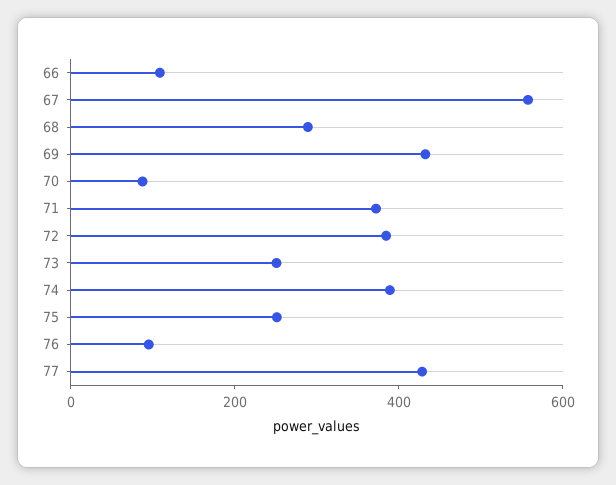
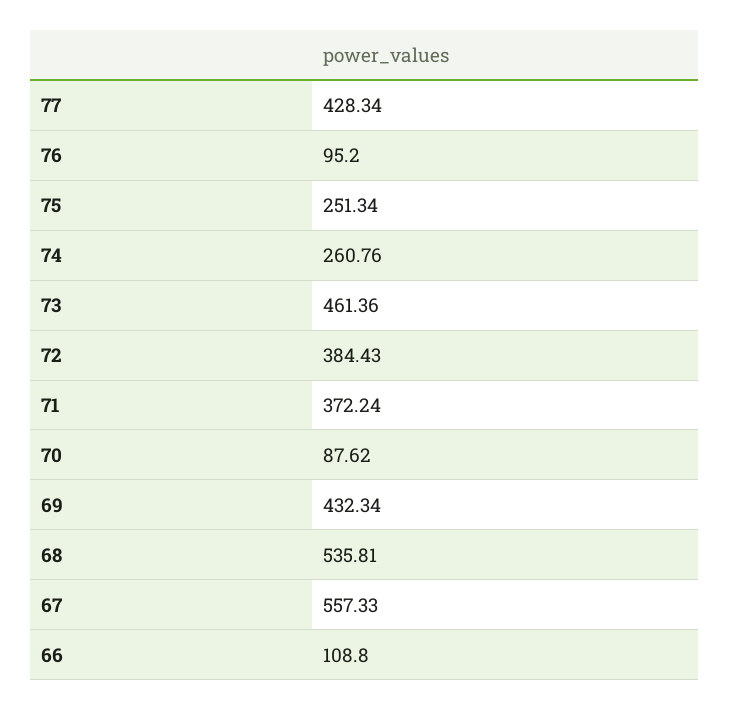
  {
    "66": 108.8,
    "67": 557.33,
-   "68": 300,
+   "68": 535.81,
    "69": 432.34,
    "70": 87.62,
    "71": 372.24,
    "72": 384.43,
-   "73": 250,
+   "73": 461.36,
-   "74": 400,
+   "74": 260.76,
    "75": 251.34,
    "76": 95.2,
    "77": 428.34
  }

